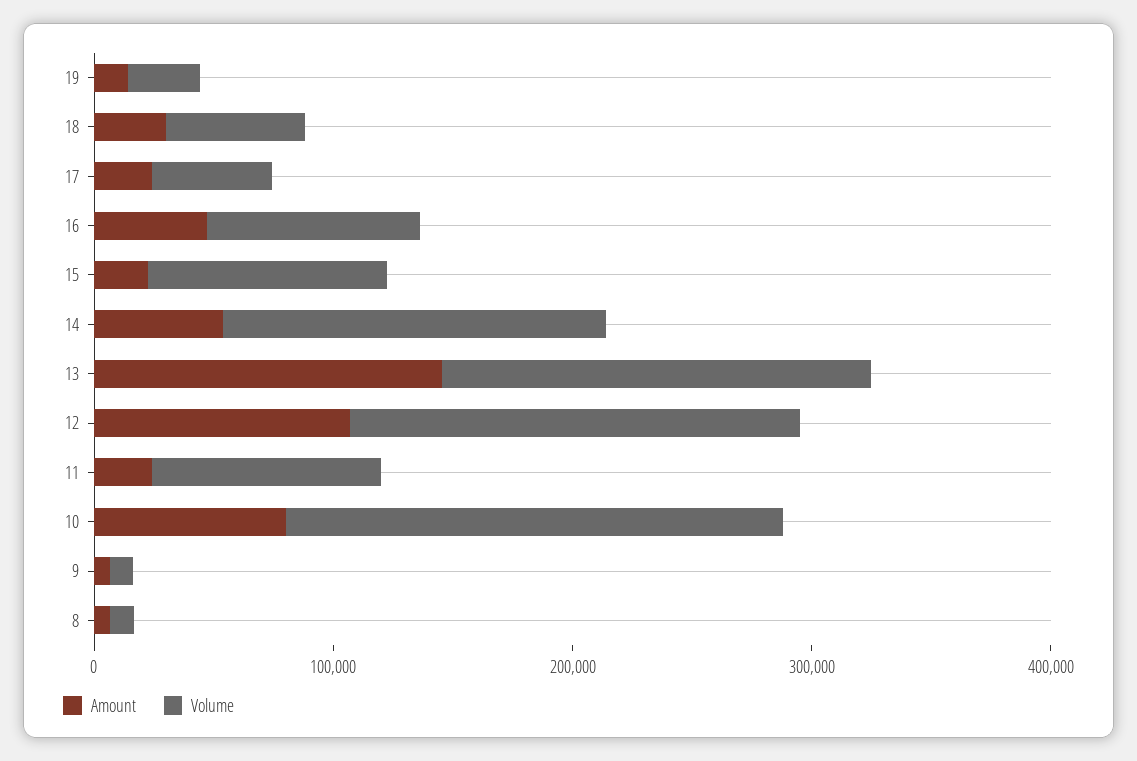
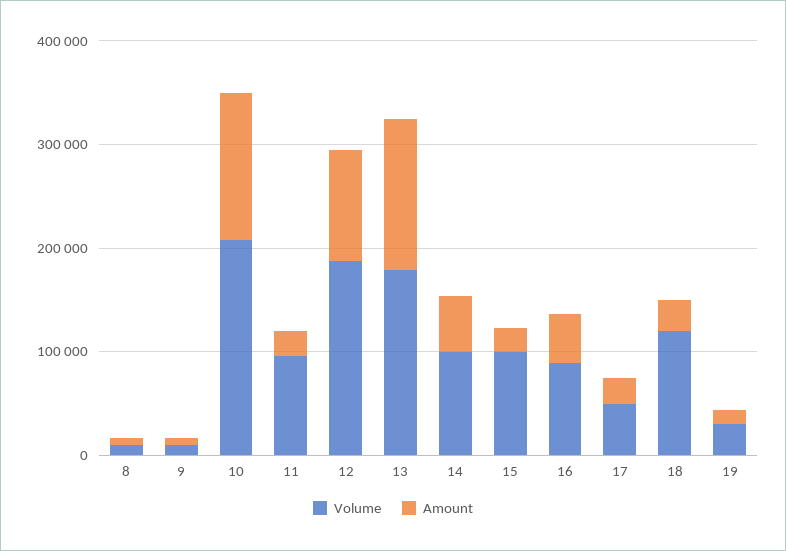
  {
    "Amount": {
      "19": 20000,
      "18": 40000,
      "17": 20000,
      "16": 40000,
      "15": 20000,
      "14": 60000,
      "13": 140000,
      "12": 100000,
      "11": 20000,
-     "10": 80000,
+     "10": 140000,
      "9": 0,
      "8": 0
    },
    "Volume": {
      "19": 40000,
-     "18": 60000,
+     "18": 120000,
      "17": 60000,
      "16": 80000,
      "15": 100000,
-     "14": 160000,
+     "14": 100000,
      "13": 180000,
      "12": 180000,
      "11": 100000,
      "10": 200000,
      "9": 20000,
      "8": 20000
    }
  }

